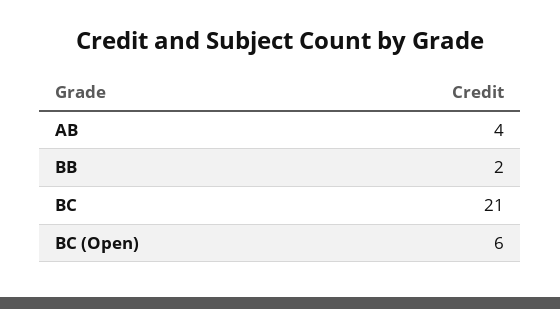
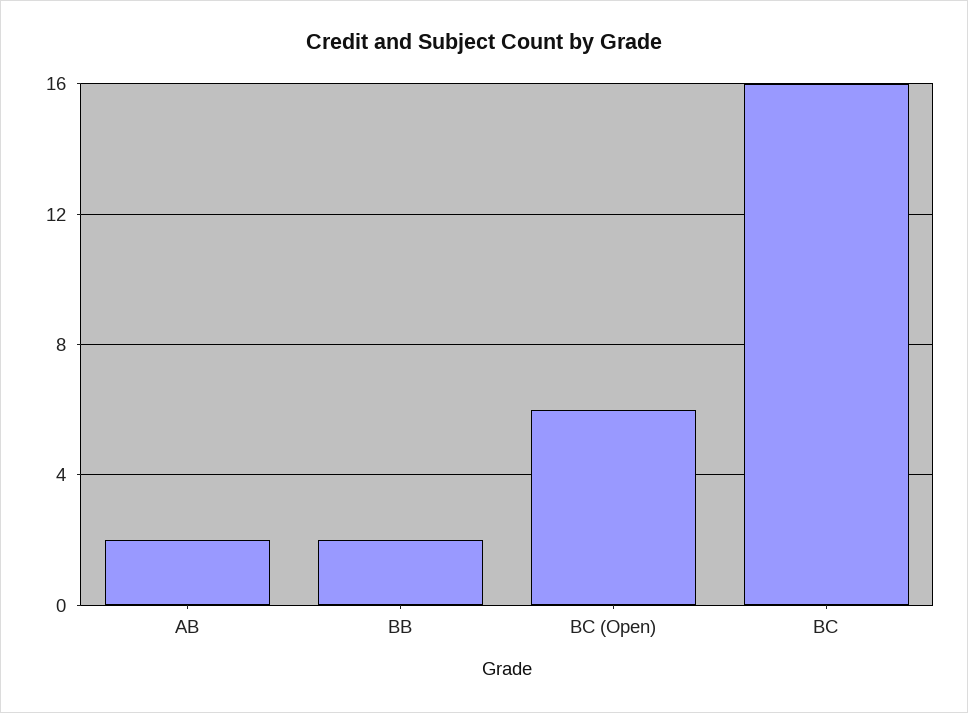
  {
-   "AB": 4,
+   "AB": 2,
    "BB": 2,
-   "BC": 21,
+   "BC": 16,
    "BC (Open)": 6
  }

